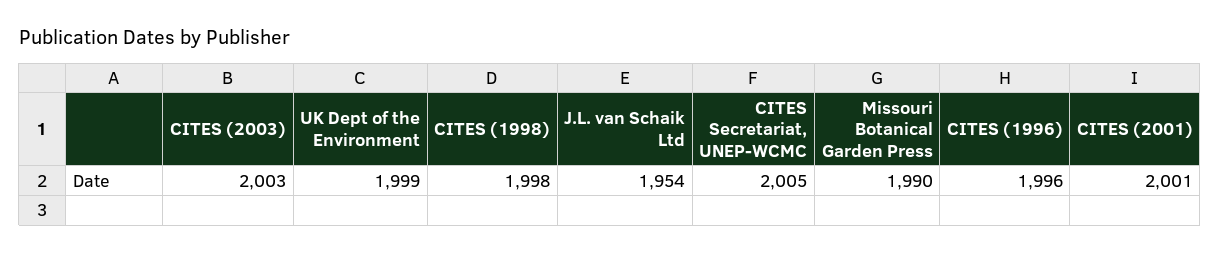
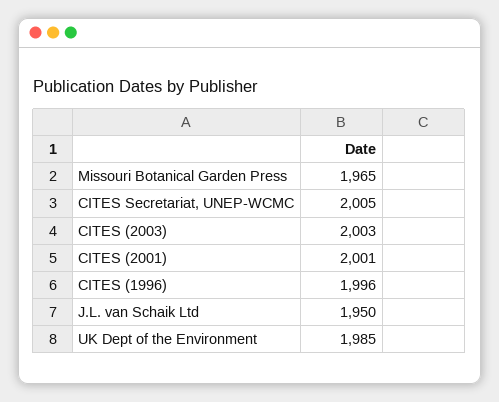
  {
    "CITES (2003)": 2003,
-   "UK Dept of the Environment": 1999,
+   "UK Dept of the Environment": 1985,
-   "CITES (1998)": 1998,
-   "J.L. van Schaik Ltd": 1954,
+   "J.L. van Schaik Ltd": 1950,
    "CITES Secretariat, UNEP-WCMC": 2005,
-   "Missouri Botanical Garden Press": 1990,
+   "Missouri Botanical Garden Press": 1965,
    "CITES (1996)": 1996,
    "CITES (2001)": 2001
  }

